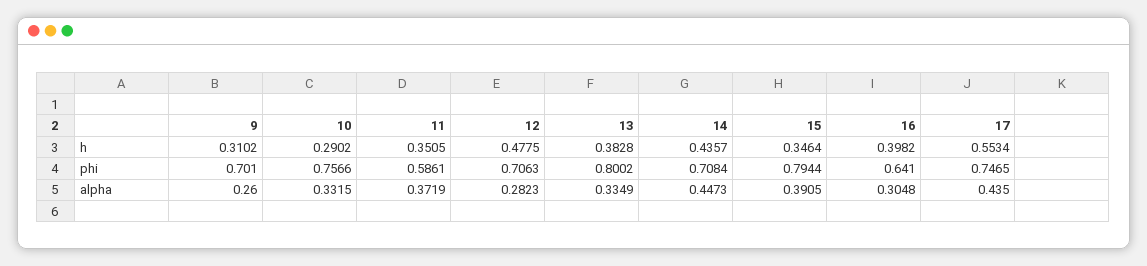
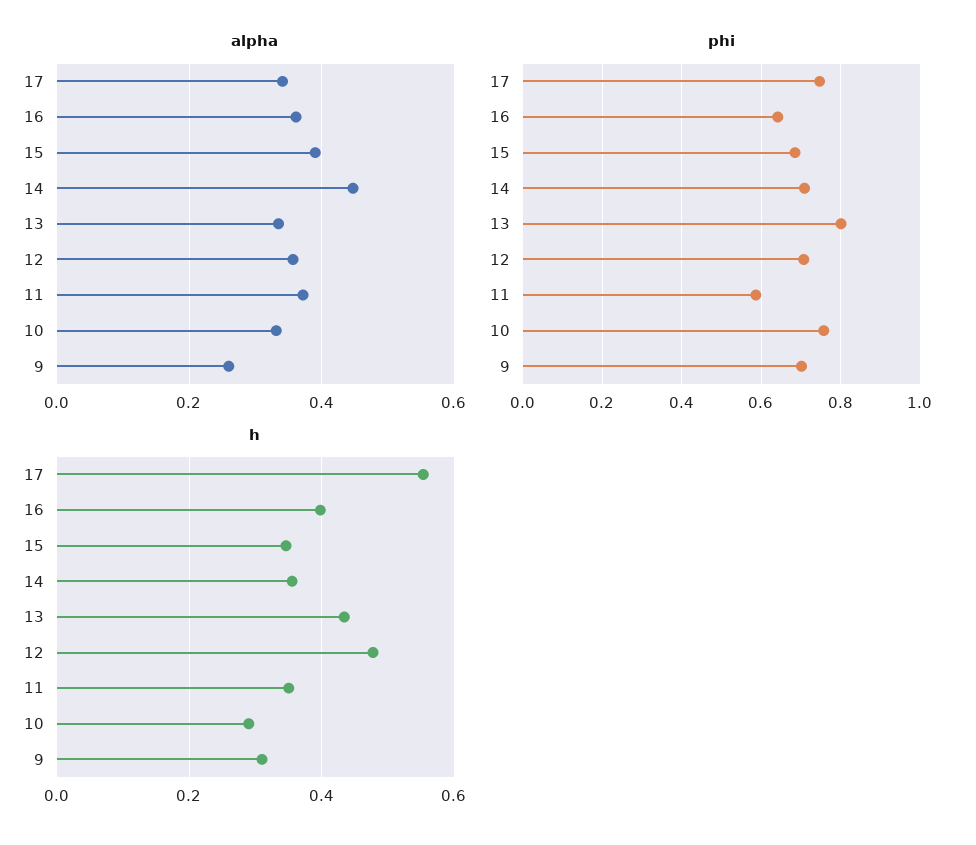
  {
    "h": {
      "9": 0.3102,
      "10": 0.2902,
      "11": 0.3505,
      "12": 0.4775,
-     "13": 0.3828,
+     "13": 0.44,
-     "14": 0.4357,
+     "14": 0.36,
      "15": 0.3464,
      "16": 0.3982,
      "17": 0.5534
    },
    "phi": {
      "9": 0.701,
      "10": 0.7566,
      "11": 0.5861,
      "12": 0.7063,
      "13": 0.8002,
      "14": 0.7084,
-     "15": 0.7944,
+     "15": 0.68,
      "16": 0.641,
      "17": 0.7465
    },
    "alpha": {
      "9": 0.26,
      "10": 0.3315,
      "11": 0.3719,
-     "12": 0.2823,
+     "12": 0.36,
      "13": 0.3349,
      "14": 0.4473,
      "15": 0.3905,
-     "16": 0.3048,
+     "16": 0.36,
-     "17": 0.435
+     "17": 0.34
    }
  }

